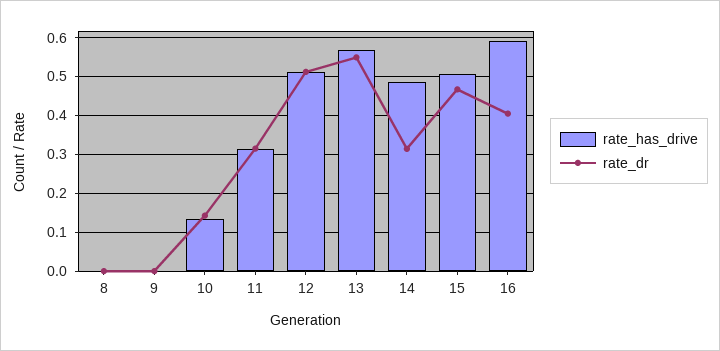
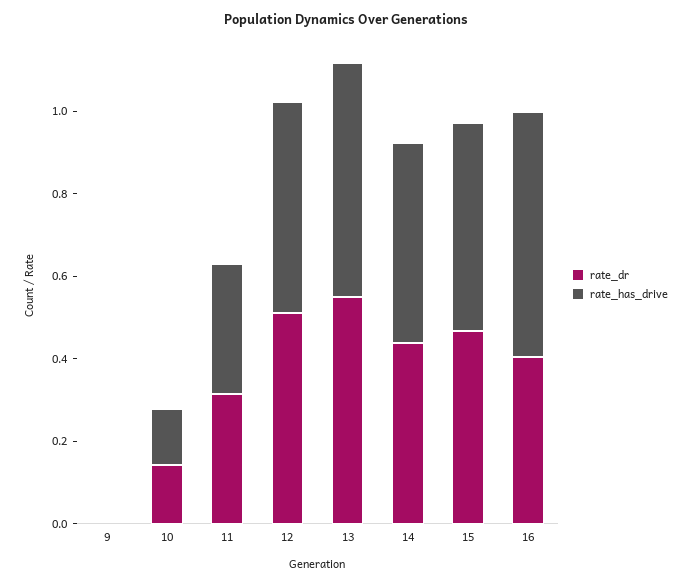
  {
    "rate_has_drive": {
-     "8": 0,
      "9": 0,
      "10": 0.14,
      "11": 0.32,
      "12": 0.52,
      "13": 0.56,
      "14": 0.48,
      "15": 0.5,
      "16": 0.6
    },
    "rate_dr": {
-     "8": 0,
      "9": 0,
      "10": 0.14,
      "11": 0.32,
      "12": 0.52,
      "13": 0.54,
-     "14": 0.32,
+     "14": 0.45,
      "15": 0.46,
      "16": 0.4
    }
  }

